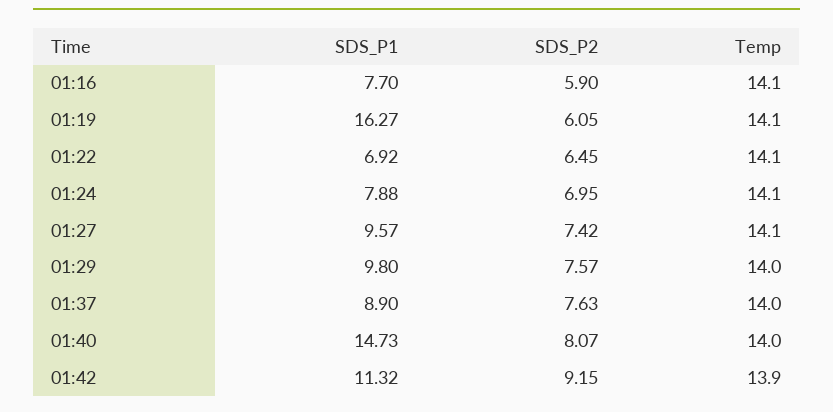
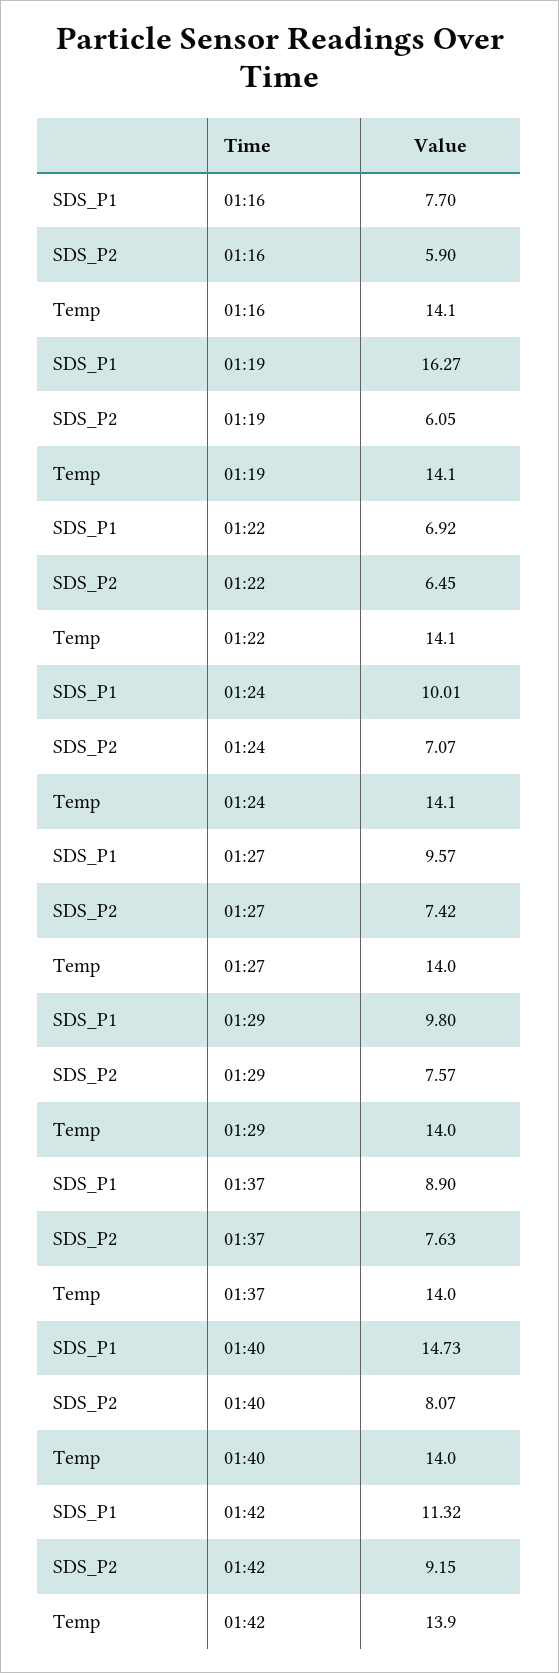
  {
    "SDS_P1": {
      "01:16": 7.7,
      "01:19": 16.27,
      "01:22": 6.92,
-     "01:24": 7.88,
+     "01:24": 10.01,
      "01:27": 9.57,
      "01:29": 9.8,
      "01:37": 8.9,
      "01:40": 14.73,
      "01:42": 11.32
    },
    "SDS_P2": {
      "01:16": 5.9,
      "01:19": 6.05,
      "01:22": 6.45,
-     "01:24": 6.95,
+     "01:24": 7.07,
      "01:27": 7.42,
      "01:29": 7.57,
      "01:37": 7.63,
      "01:40": 8.07,
      "01:42": 9.15
    },
    "Temp": {
      "01:16": 14.1,
      "01:19": 14.1,
      "01:22": 14.1,
      "01:24": 14.1,
-     "01:27": 14.1,
+     "01:27": 14,
      "01:29": 14,
      "01:37": 14,
      "01:40": 14,
      "01:42": 13.9
    }
  }

